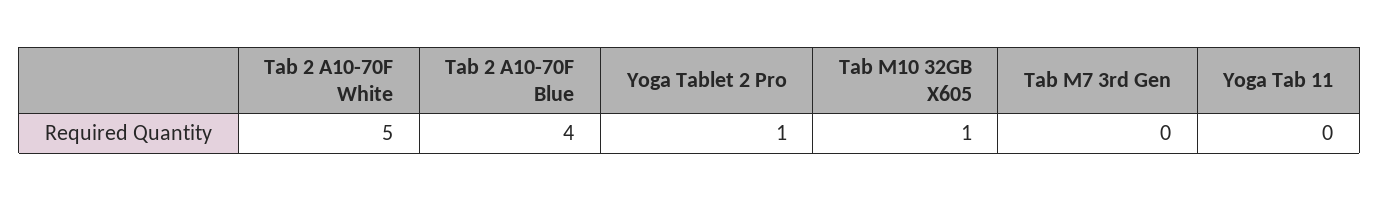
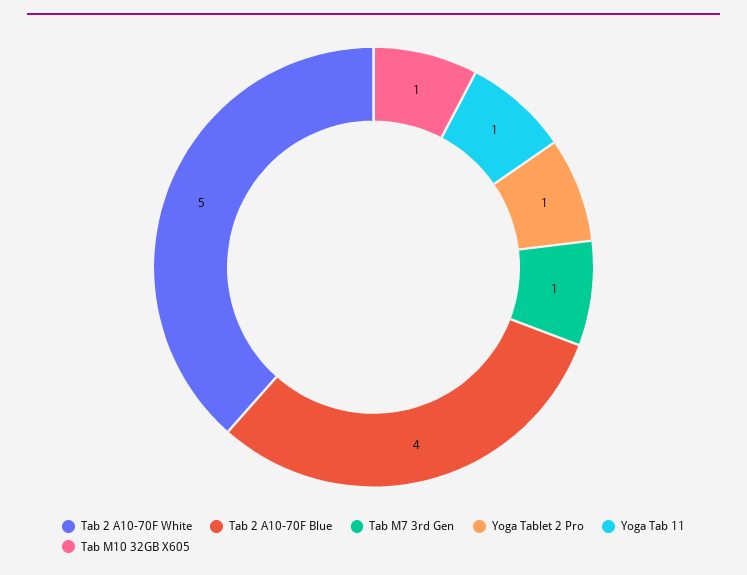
  {
    "Tab 2 A10-70F White": 5,
    "Tab 2 A10-70F Blue": 4,
    "Yoga Tablet 2 Pro": 1,
    "Tab M10 32GB X605": 1,
-   "Tab M7 3rd Gen": 0,
+   "Tab M7 3rd Gen": 1,
-   "Yoga Tab 11": 0
+   "Yoga Tab 11": 1
  }

